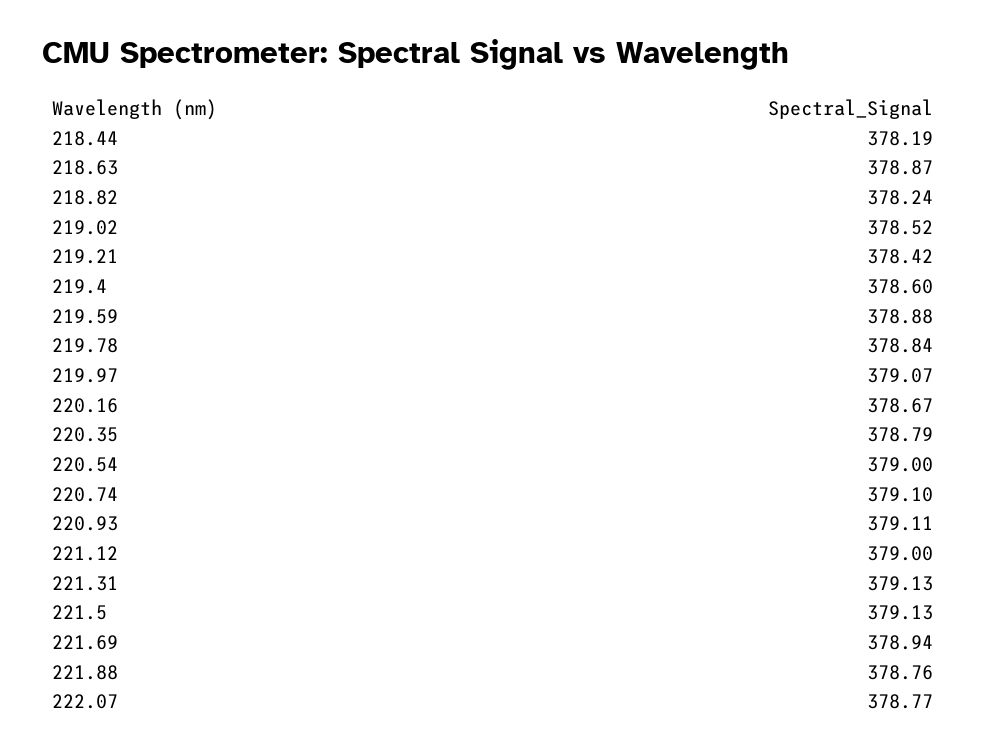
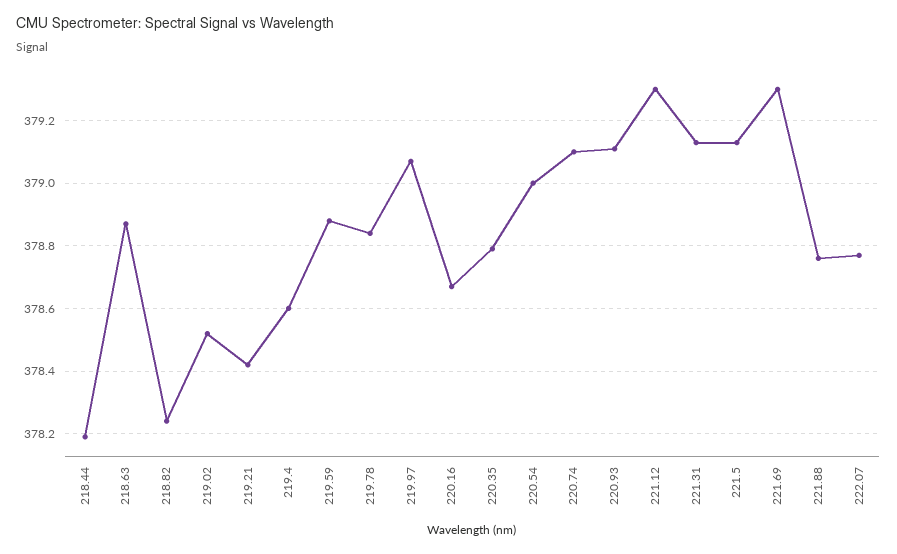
  {
    "218.44": 378.19,
    "218.63": 378.87,
    "218.82": 378.24,
    "219.02": 378.52,
    "219.21": 378.42,
    "219.4": 378.6,
    "219.59": 378.88,
    "219.78": 378.84,
    "219.97": 379.07,
    "220.16": 378.67,
    "220.35": 378.79,
    "220.54": 379,
    "220.74": 379.1,
    "220.93": 379.11,
-   "221.12": 379,
+   "221.12": 379.3,
    "221.31": 379.13,
    "221.5": 379.13,
-   "221.69": 378.94,
+   "221.69": 379.3,
    "221.88": 378.76,
    "222.07": 378.77
  }

